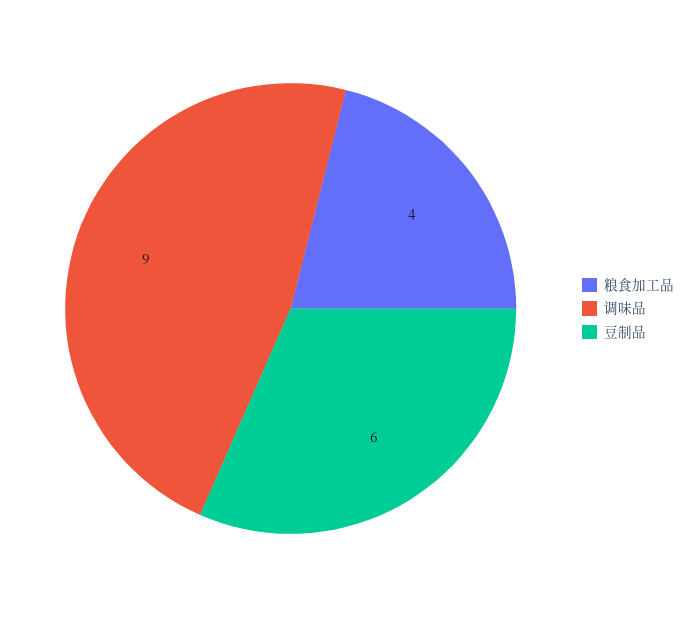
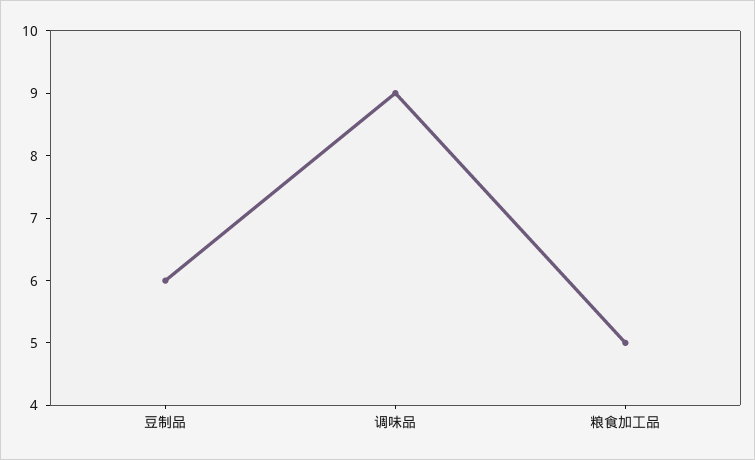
  {
-   "粮食加工品": 4,
+   "粮食加工品": 5,
    "调味品": 9,
    "豆制品": 6
  }

